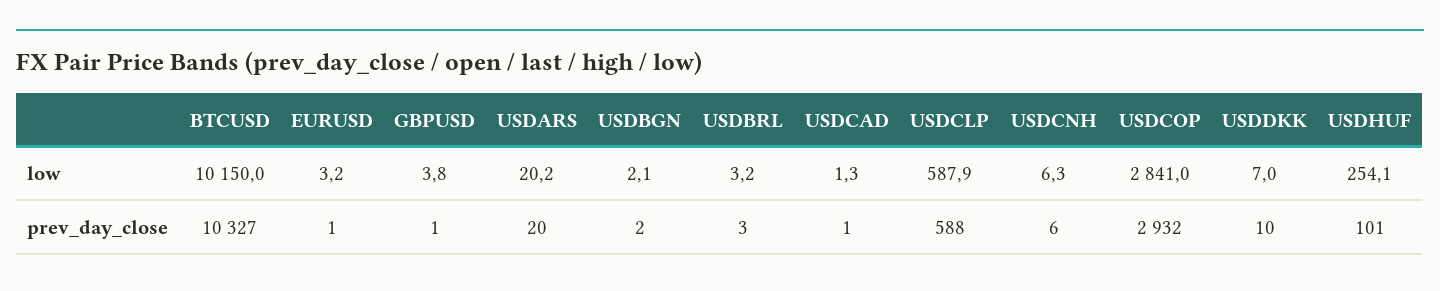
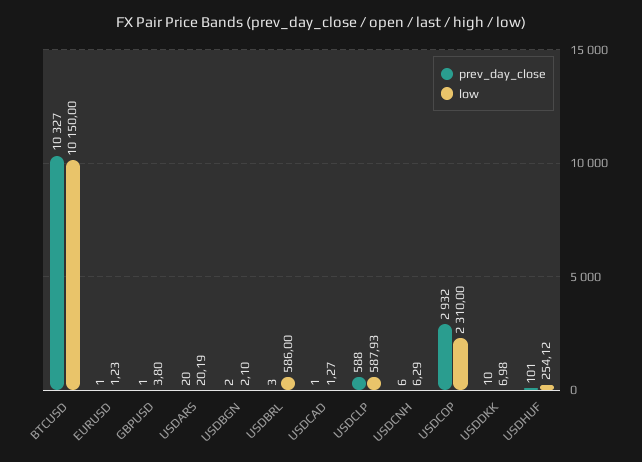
  {
    "low": {
      "BTCUSD": 10150,
-     "EURUSD": 3.2,
+     "EURUSD": 1.23,
      "GBPUSD": 3.8,
      "USDARS": 20.19,
      "USDBGN": 2.1,
-     "USDBRL": 3.2,
+     "USDBRL": 586,
      "USDCAD": 1.27,
      "USDCLP": 587.93,
      "USDCNH": 6.29,
-     "USDCOP": 2841,
+     "USDCOP": 2310,
      "USDDKK": 6.98,
      "USDHUF": 254.12
    },
    "prev_day_close": {
      "BTCUSD": 10327,
      "EURUSD": 1,
      "GBPUSD": 1,
      "USDARS": 20,
      "USDBGN": 2,
      "USDBRL": 3,
      "USDCAD": 1,
      "USDCLP": 588,
      "USDCNH": 6,
      "USDCOP": 2932,
      "USDDKK": 10,
      "USDHUF": 101
    }
  }

